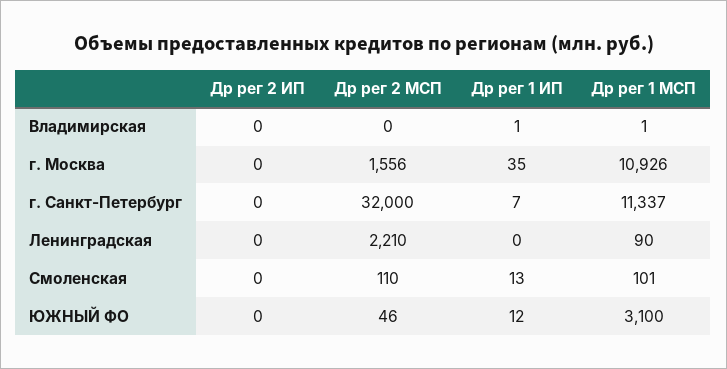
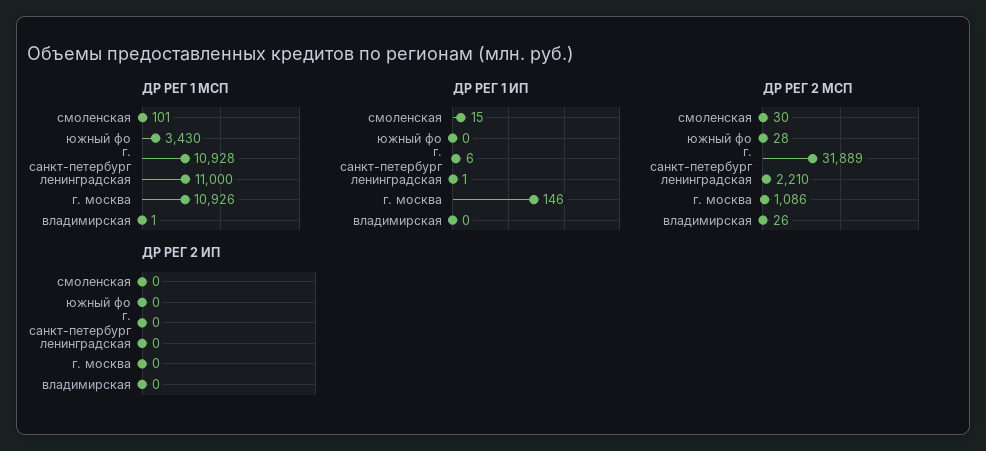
  {
    "Др рег 2 ИП": {
      "Владимирская": 0,
      "г. Москва": 0,
      "г. Санкт-Петербург": 0,
      "Ленинградская": 0,
      "Смоленская": 0,
      "ЮЖНЫЙ ФО": 0
    },
    "Др рег 2 МСП": {
-     "Владимирская": 0,
+     "Владимирская": 26,
-     "г. Москва": 1556,
+     "г. Москва": 1086,
-     "г. Санкт-Петербург": 32000,
+     "г. Санкт-Петербург": 31889,
      "Ленинградская": 2210,
-     "Смоленская": 110,
+     "Смоленская": 30,
-     "ЮЖНЫЙ ФО": 46
+     "ЮЖНЫЙ ФО": 28
    },
    "Др рег 1 ИП": {
-     "Владимирская": 1,
+     "Владимирская": 0,
-     "г. Москва": 35,
+     "г. Москва": 146,
-     "г. Санкт-Петербург": 7,
+     "г. Санкт-Петербург": 6,
-     "Ленинградская": 0,
+     "Ленинградская": 1,
-     "Смоленская": 13,
+     "Смоленская": 15,
-     "ЮЖНЫЙ ФО": 12
+     "ЮЖНЫЙ ФО": 0
    },
    "Др рег 1 МСП": {
      "Владимирская": 1,
      "г. Москва": 10926,
-     "г. Санкт-Петербург": 11337,
+     "г. Санкт-Петербург": 10928,
-     "Ленинградская": 90,
+     "Ленинградская": 11000,
      "Смоленская": 101,
-     "ЮЖНЫЙ ФО": 3100
+     "ЮЖНЫЙ ФО": 3430
    }
  }

